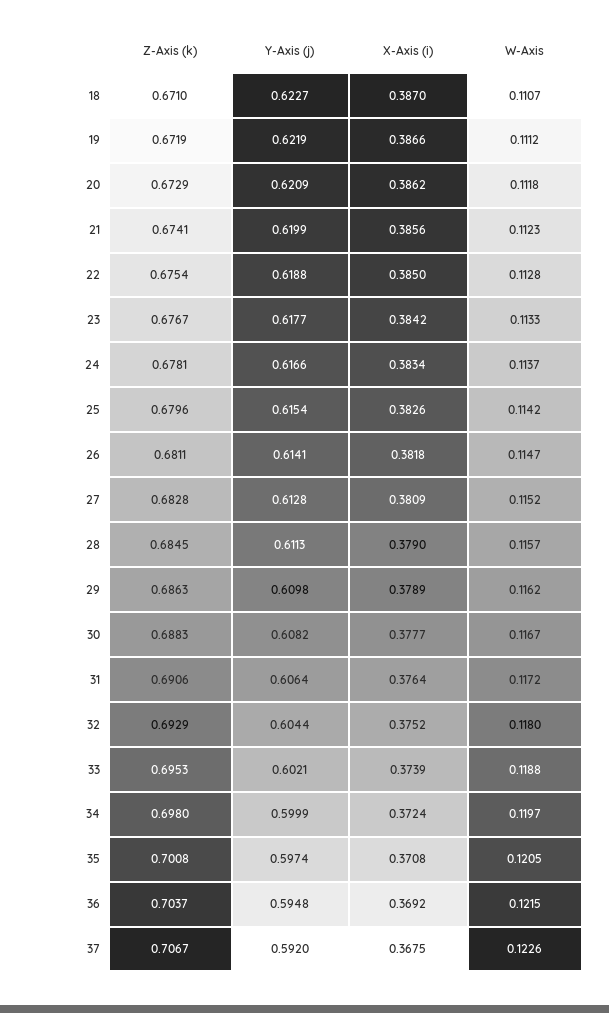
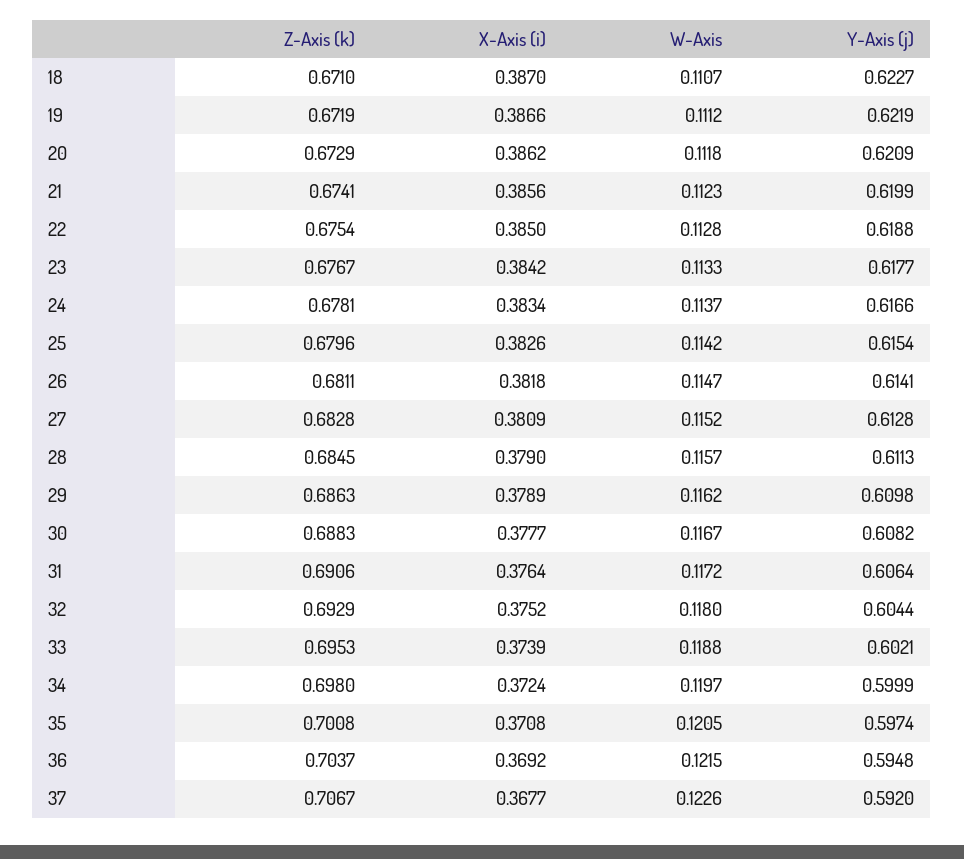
  {
    "Z-Axis (k)": {
      "18": 0.671,
      "19": 0.6719,
      "20": 0.6729,
      "21": 0.6741,
      "22": 0.6754,
      "23": 0.6767,
      "24": 0.6781,
      "25": 0.6796,
      "26": 0.6811,
      "27": 0.6828,
      "28": 0.6845,
      "29": 0.6863,
      "30": 0.6883,
      "31": 0.6906,
      "32": 0.6929,
      "33": 0.6953,
      "34": 0.698,
      "35": 0.7008,
      "36": 0.7037,
      "37": 0.7067
    },
    "Y-Axis (j)": {
      "18": 0.6227,
      "19": 0.6219,
      "20": 0.6209,
      "21": 0.6199,
      "22": 0.6188,
      "23": 0.6177,
      "24": 0.6166,
      "25": 0.6154,
      "26": 0.6141,
      "27": 0.6128,
      "28": 0.6113,
      "29": 0.6098,
      "30": 0.6082,
      "31": 0.6064,
      "32": 0.6044,
      "33": 0.6021,
      "34": 0.5999,
      "35": 0.5974,
      "36": 0.5948,
      "37": 0.592
    },
    "X-Axis (i)": {
      "18": 0.387,
      "19": 0.3866,
      "20": 0.3862,
      "21": 0.3856,
      "22": 0.385,
      "23": 0.3842,
      "24": 0.3834,
      "25": 0.3826,
      "26": 0.3818,
      "27": 0.3809,
      "28": 0.379,
      "29": 0.3789,
      "30": 0.3777,
      "31": 0.3764,
      "32": 0.3752,
      "33": 0.3739,
      "34": 0.3724,
      "35": 0.3708,
      "36": 0.3692,
-     "37": 0.3675
+     "37": 0.3677
    },
    "W-Axis": {
      "18": 0.1107,
      "19": 0.1112,
      "20": 0.1118,
      "21": 0.1123,
      "22": 0.1128,
      "23": 0.1133,
      "24": 0.1137,
      "25": 0.1142,
      "26": 0.1147,
      "27": 0.1152,
      "28": 0.1157,
      "29": 0.1162,
      "30": 0.1167,
      "31": 0.1172,
      "32": 0.118,
      "33": 0.1188,
      "34": 0.1197,
      "35": 0.1205,
      "36": 0.1215,
      "37": 0.1226
    }
  }

